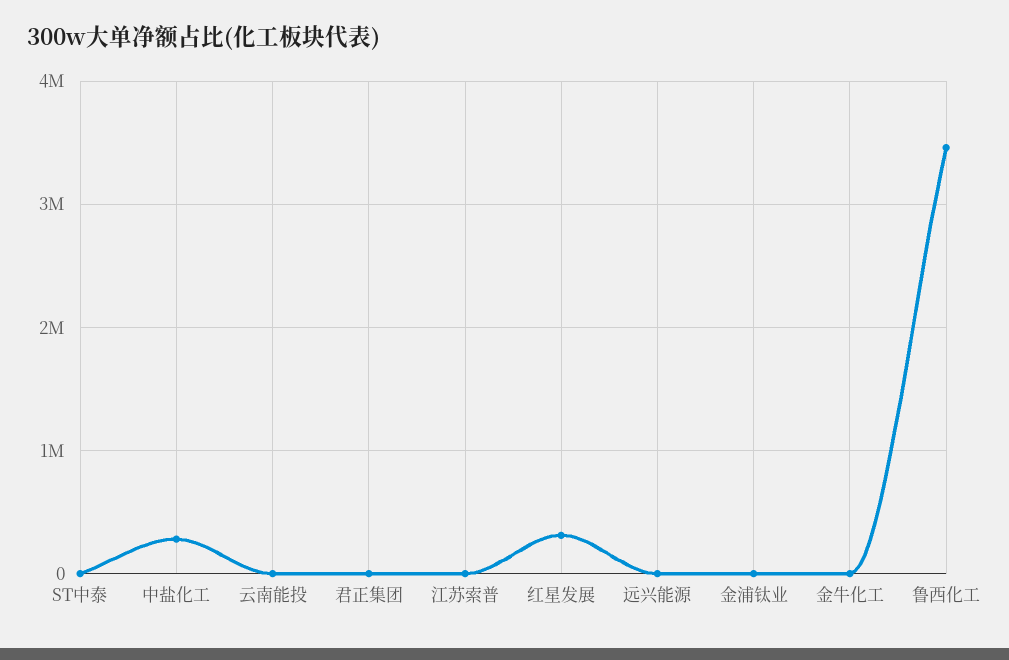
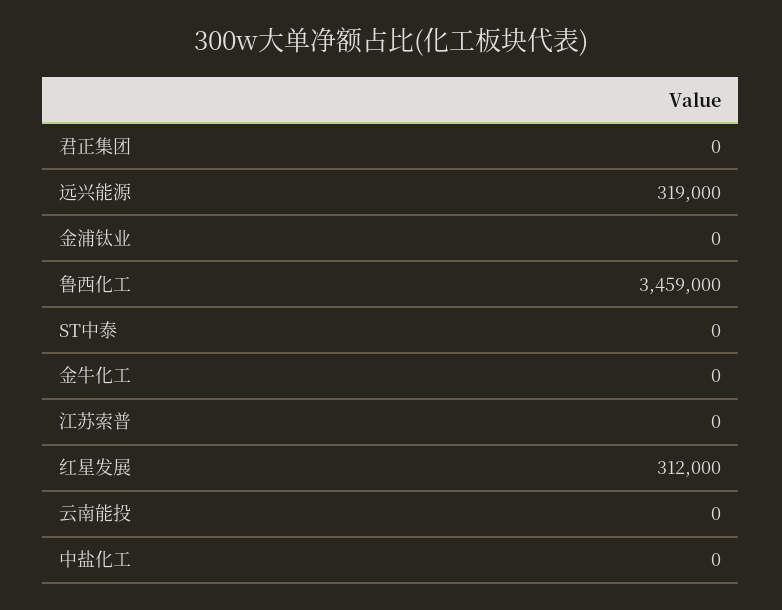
  {
    "ST中泰": 0,
-   "中盐化工": 300000,
+   "中盐化工": 0,
    "云南能投": 0,
    "君正集团": 0,
    "江苏索普": 0,
    "红星发展": 312000,
-   "远兴能源": 0,
+   "远兴能源": 319000,
    "金浦钛业": 0,
    "金牛化工": 0,
    "鲁西化工": 3459000
  }

